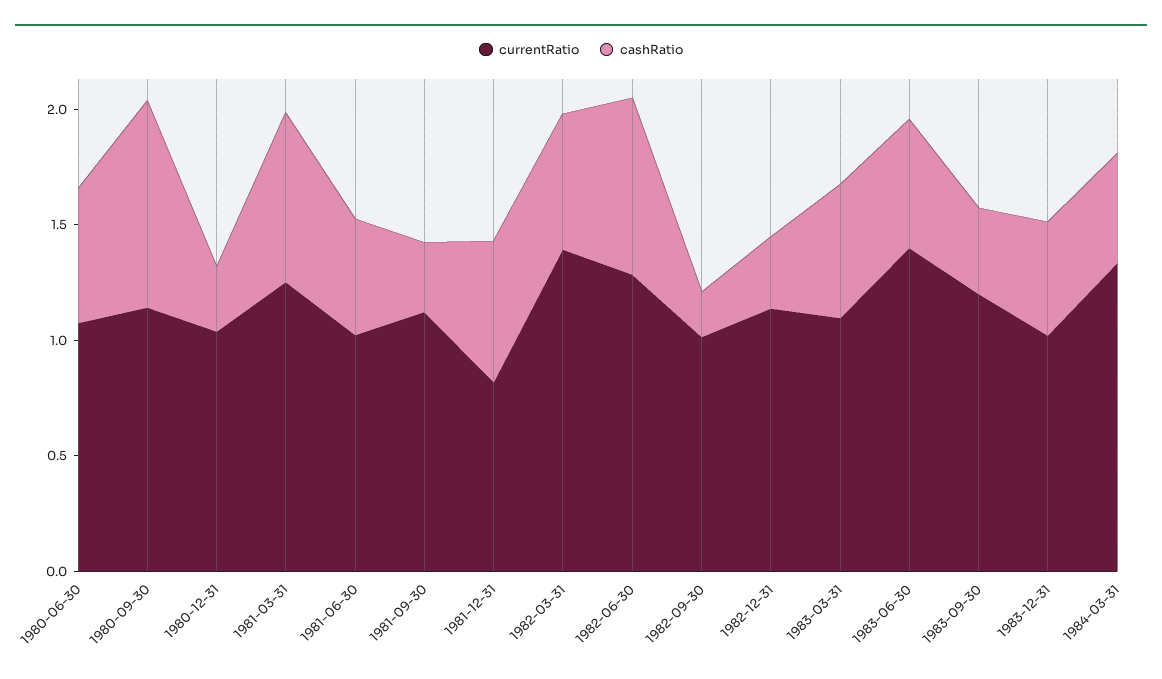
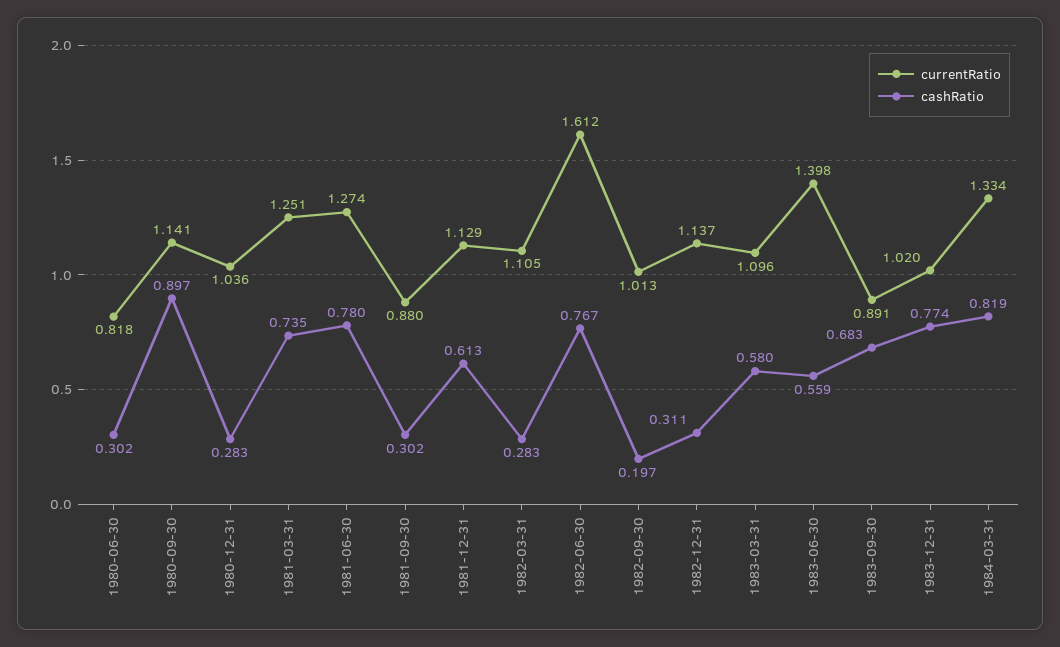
  {
    "currentRatio": {
-     "1980-06-30": 1.1,
+     "1980-06-30": 0.818,
      "1980-09-30": 1.141,
      "1980-12-31": 1.036,
      "1981-03-31": 1.251,
-     "1981-06-30": 1,
+     "1981-06-30": 1.274,
-     "1981-09-30": 1.1,
+     "1981-09-30": 0.88,
-     "1981-12-31": 0.8,
+     "1981-12-31": 1.129,
-     "1982-03-31": 1.4,
+     "1982-03-31": 1.105,
-     "1982-06-30": 1.3,
+     "1982-06-30": 1.612,
      "1982-09-30": 1.013,
      "1982-12-31": 1.137,
      "1983-03-31": 1.096,
      "1983-06-30": 1.398,
-     "1983-09-30": 1.2,
+     "1983-09-30": 0.891,
      "1983-12-31": 1.02,
      "1984-03-31": 1.334
    },
    "cashRatio": {
-     "1980-06-30": 0.6,
+     "1980-06-30": 0.302,
      "1980-09-30": 0.897,
      "1980-12-31": 0.283,
      "1981-03-31": 0.735,
-     "1981-06-30": 0.5,
+     "1981-06-30": 0.78,
      "1981-09-30": 0.302,
      "1981-12-31": 0.613,
-     "1982-03-31": 0.6,
+     "1982-03-31": 0.283,
      "1982-06-30": 0.767,
      "1982-09-30": 0.197,
      "1982-12-31": 0.311,
      "1983-03-31": 0.58,
      "1983-06-30": 0.559,
-     "1983-09-30": 0.4,
+     "1983-09-30": 0.683,
-     "1983-12-31": 0.5,
+     "1983-12-31": 0.774,
-     "1984-03-31": 0.5
+     "1984-03-31": 0.819
    }
  }

